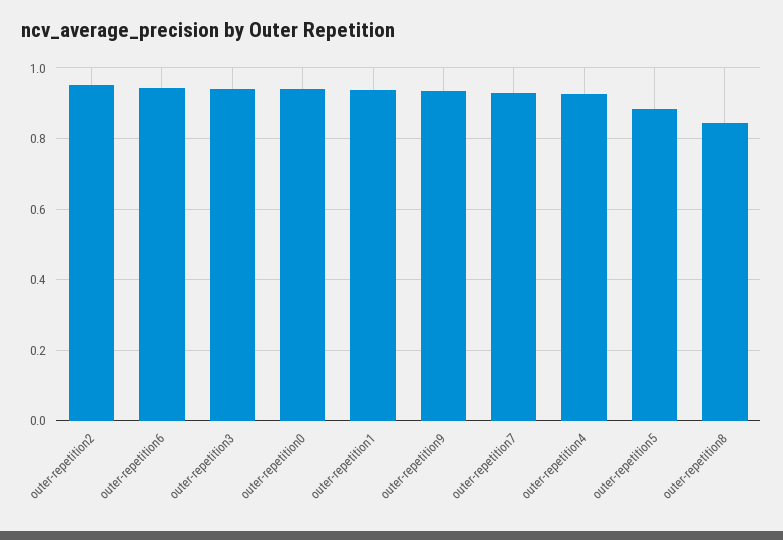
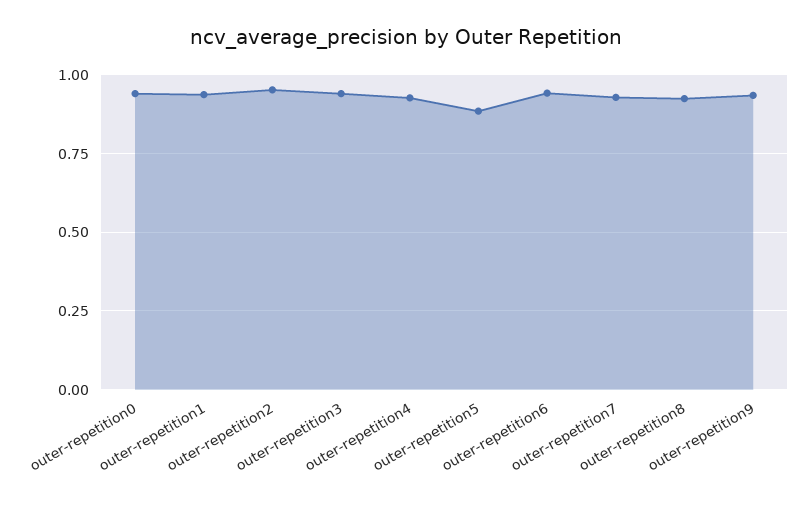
  {
    "outer-repetition2": 0.96,
    "outer-repetition6": 0.94,
    "outer-repetition3": 0.94,
    "outer-repetition0": 0.94,
    "outer-repetition1": 0.94,
    "outer-repetition9": 0.94,
    "outer-repetition7": 0.92,
    "outer-repetition4": 0.92,
    "outer-repetition5": 0.88,
-   "outer-repetition8": 0.84
+   "outer-repetition8": 0.925
  }

